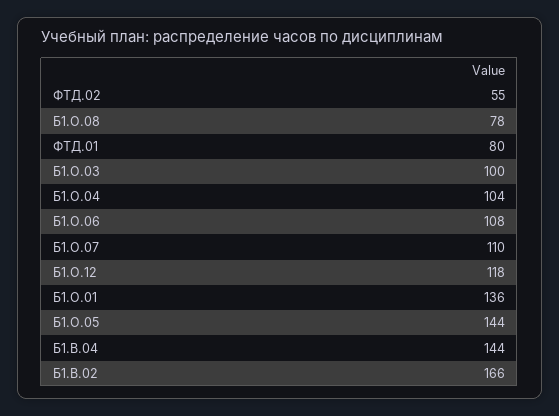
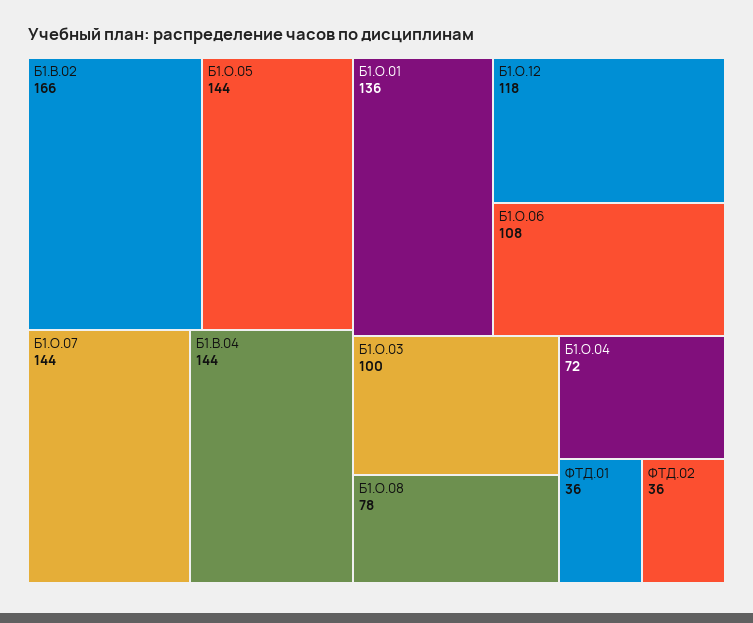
  {
-   "ФТД.02": 55,
+   "ФТД.02": 36,
    "Б1.О.08": 78,
-   "ФТД.01": 80,
+   "ФТД.01": 36,
    "Б1.О.03": 100,
-   "Б1.О.04": 104,
+   "Б1.О.04": 72,
    "Б1.О.06": 108,
-   "Б1.О.07": 110,
+   "Б1.О.07": 144,
    "Б1.О.12": 118,
    "Б1.О.01": 136,
    "Б1.О.05": 144,
    "Б1.В.04": 144,
    "Б1.В.02": 166
  }

